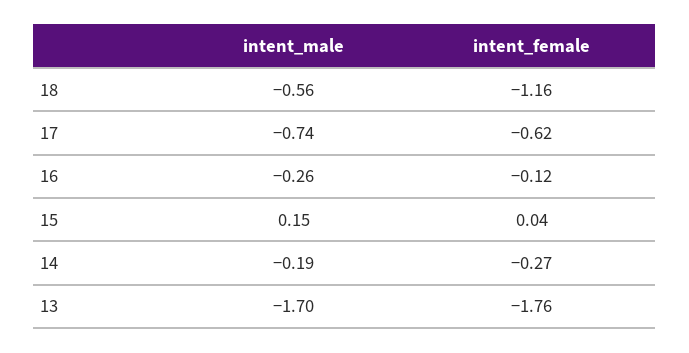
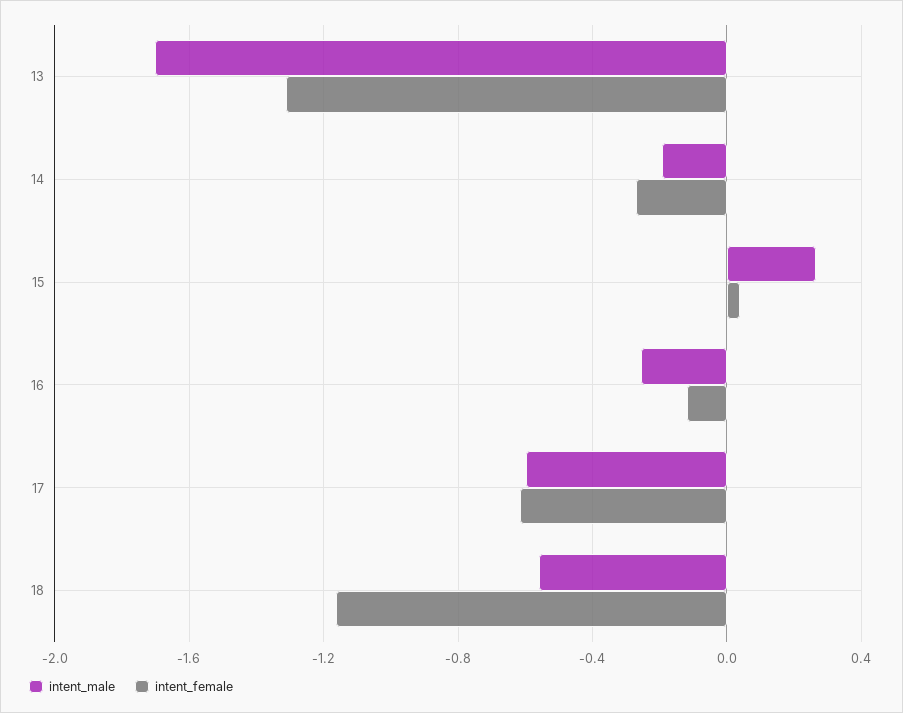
  {
    "intent_male": {
      "18": -0.56,
-     "17": -0.74,
+     "17": -0.6,
      "16": -0.26,
-     "15": 0.15,
+     "15": 0.25,
      "14": -0.19,
      "13": -1.7
    },
    "intent_female": {
      "18": -1.16,
      "17": -0.62,
      "16": -0.12,
      "15": 0.04,
      "14": -0.27,
-     "13": -1.76
+     "13": -1.3
    }
  }

